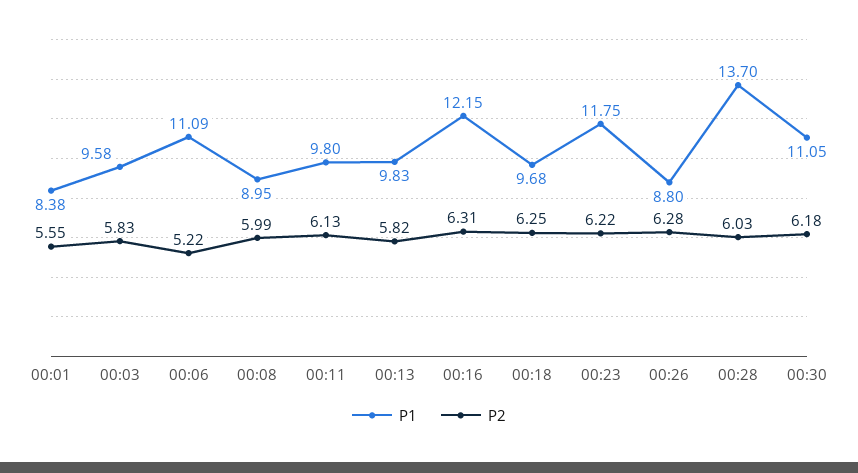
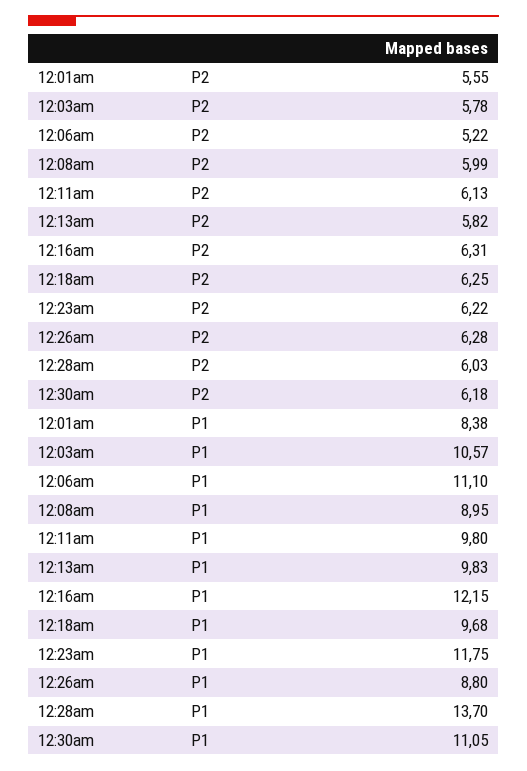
  {
    "P1": {
      "00:01": 8.38,
-     "00:03": 9.58,
+     "00:03": 10.57,
-     "00:06": 11.09,
+     "00:06": 11.1,
      "00:08": 8.95,
      "00:11": 9.8,
      "00:13": 9.83,
      "00:16": 12.15,
      "00:18": 9.68,
      "00:23": 11.75,
      "00:26": 8.8,
      "00:28": 13.7,
      "00:30": 11.05
    },
    "P2": {
      "00:01": 5.55,
-     "00:03": 5.83,
+     "00:03": 5.78,
      "00:06": 5.22,
      "00:08": 5.99,
      "00:11": 6.13,
      "00:13": 5.82,
      "00:16": 6.31,
      "00:18": 6.25,
      "00:23": 6.22,
      "00:26": 6.28,
      "00:28": 6.03,
      "00:30": 6.18
    }
  }

